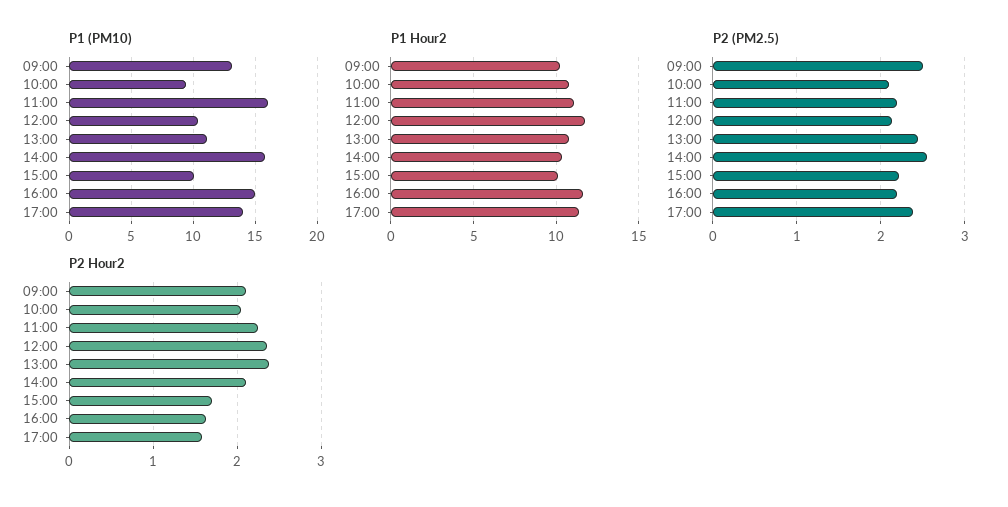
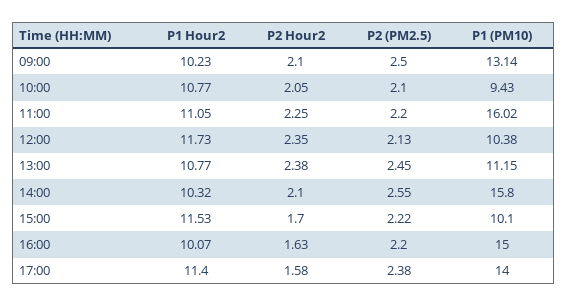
  {
    "P1 (PM10)": {
      "09:00": 13.14,
      "10:00": 9.43,
      "11:00": 16.02,
      "12:00": 10.38,
      "13:00": 11.15,
      "14:00": 15.8,
      "15:00": 10.1,
      "16:00": 15,
      "17:00": 14
    },
    "P1 Hour2": {
      "09:00": 10.23,
      "10:00": 10.77,
      "11:00": 11.05,
      "12:00": 11.73,
      "13:00": 10.77,
      "14:00": 10.32,
-     "15:00": 10,
+     "15:00": 11.53,
-     "16:00": 11.5,
+     "16:00": 10.07,
      "17:00": 11.4
    },
    "P2 (PM2.5)": {
      "09:00": 2.5,
      "10:00": 2.1,
      "11:00": 2.2,
      "12:00": 2.13,
      "13:00": 2.45,
      "14:00": 2.55,
      "15:00": 2.22,
      "16:00": 2.2,
      "17:00": 2.38
    },
    "P2 Hour2": {
      "09:00": 2.1,
      "10:00": 2.05,
      "11:00": 2.25,
      "12:00": 2.35,
      "13:00": 2.38,
      "14:00": 2.1,
      "15:00": 1.7,
      "16:00": 1.63,
      "17:00": 1.58
    }
  }

